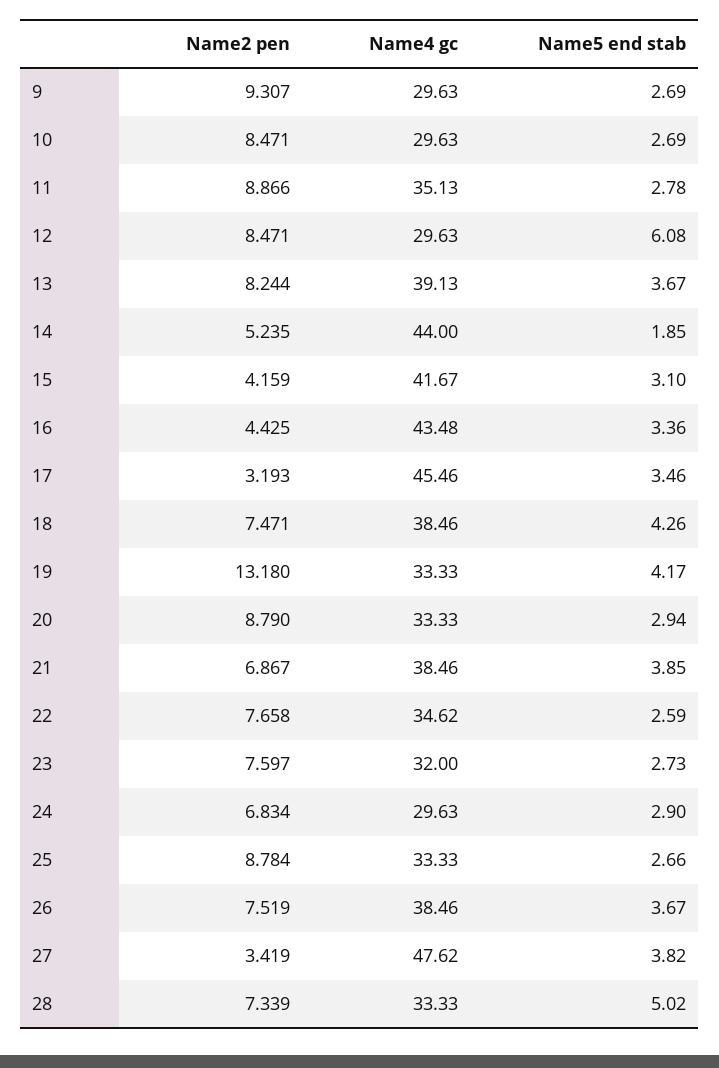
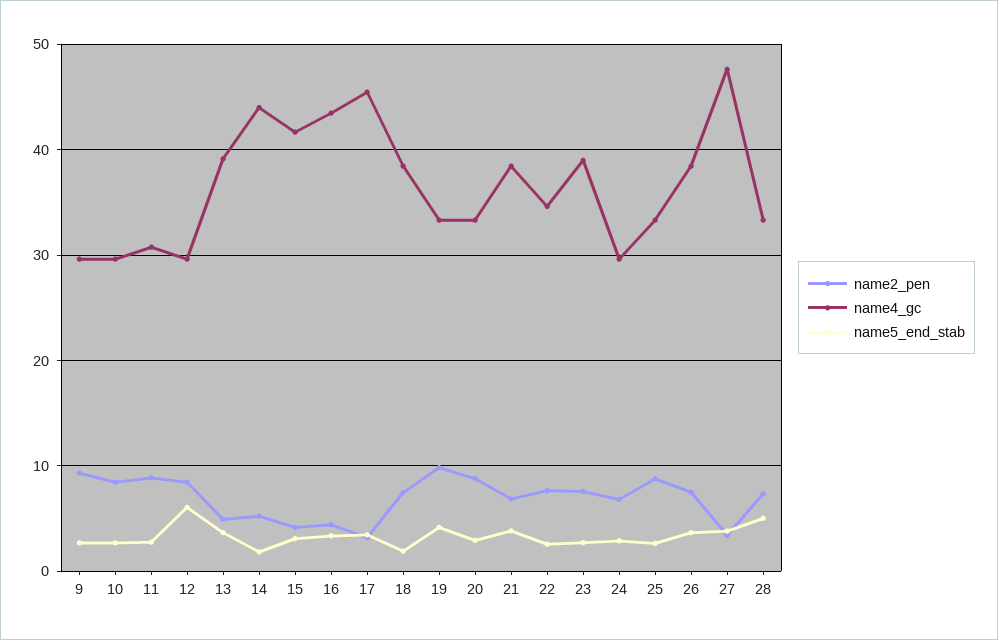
  {
    "Name2 pen": {
      "9": 9.307,
      "10": 8.471,
      "11": 8.866,
      "12": 8.471,
-     "13": 8.244,
+     "13": 5,
      "14": 5.235,
      "15": 4.159,
      "16": 4.425,
      "17": 3.193,
      "18": 7.471,
-     "19": 13.18,
+     "19": 10,
      "20": 8.79,
      "21": 6.867,
      "22": 7.658,
      "23": 7.597,
      "24": 6.834,
      "25": 8.784,
      "26": 7.519,
      "27": 3.419,
      "28": 7.339
    },
    "Name4 gc": {
      "9": 29.63,
      "10": 29.63,
-     "11": 35.13,
+     "11": 31,
      "12": 29.63,
      "13": 39.13,
      "14": 44,
      "15": 41.67,
      "16": 43.48,
      "17": 45.46,
      "18": 38.46,
      "19": 33.33,
      "20": 33.33,
      "21": 38.46,
      "22": 34.62,
-     "23": 32,
+     "23": 39,
      "24": 29.63,
      "25": 33.33,
      "26": 38.46,
      "27": 47.62,
      "28": 33.33
    },
    "Name5 end stab": {
      "9": 2.69,
      "10": 2.69,
      "11": 2.78,
      "12": 6.08,
      "13": 3.67,
      "14": 1.85,
      "15": 3.1,
      "16": 3.36,
      "17": 3.46,
-     "18": 4.26,
+     "18": 2,
      "19": 4.17,
      "20": 2.94,
      "21": 3.85,
      "22": 2.59,
      "23": 2.73,
      "24": 2.9,
      "25": 2.66,
      "26": 3.67,
      "27": 3.82,
      "28": 5.02
    }
  }

